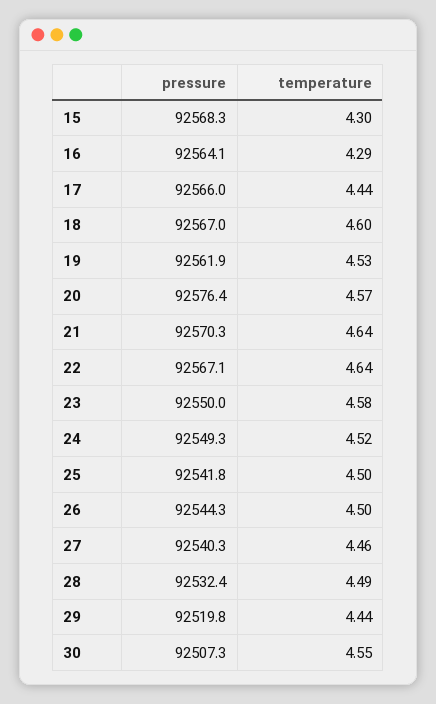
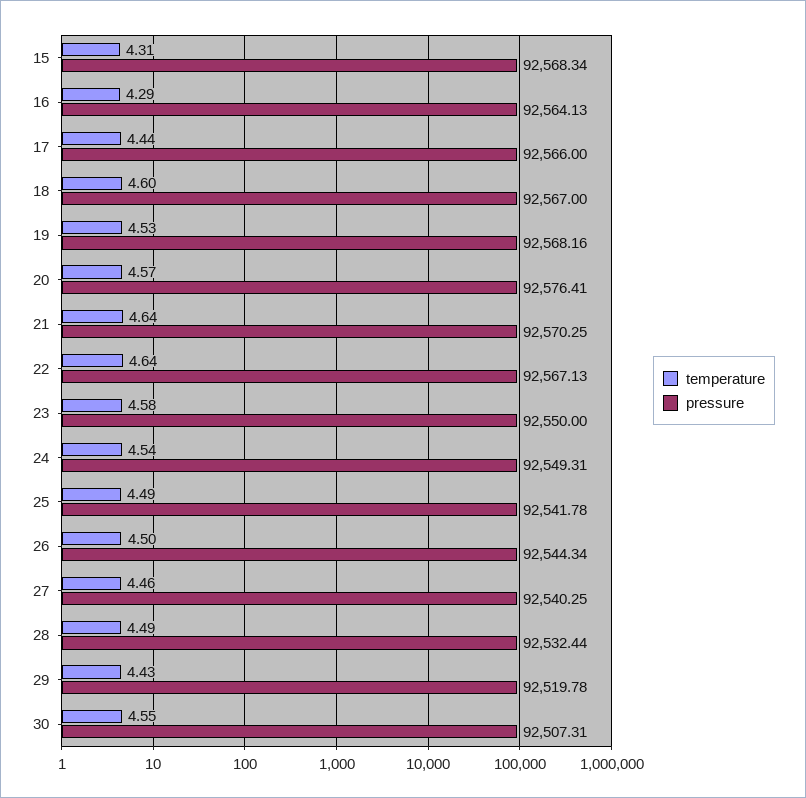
  {
    "pressure": {
      "15": 92568.34,
      "16": 92564.13,
      "17": 92566,
      "18": 92567,
-     "19": 92561.9,
+     "19": 92568.16,
      "20": 92576.41,
      "21": 92570.25,
      "22": 92567.13,
      "23": 92550,
      "24": 92549.31,
      "25": 92541.78,
      "26": 92544.34,
      "27": 92540.25,
      "28": 92532.44,
      "29": 92519.78,
      "30": 92507.31
    },
    "temperature": {
-     "15": 4.3,
+     "15": 4.31,
      "16": 4.29,
      "17": 4.44,
      "18": 4.6,
      "19": 4.53,
      "20": 4.57,
      "21": 4.64,
      "22": 4.64,
      "23": 4.58,
-     "24": 4.52,
+     "24": 4.54,
-     "25": 4.5,
+     "25": 4.49,
      "26": 4.5,
      "27": 4.46,
      "28": 4.49,
-     "29": 4.44,
+     "29": 4.43,
      "30": 4.55
    }
  }

